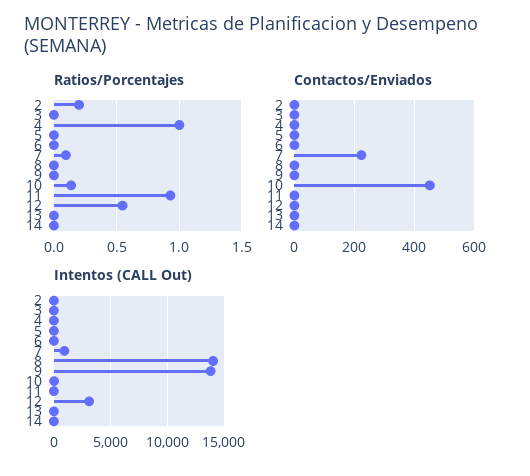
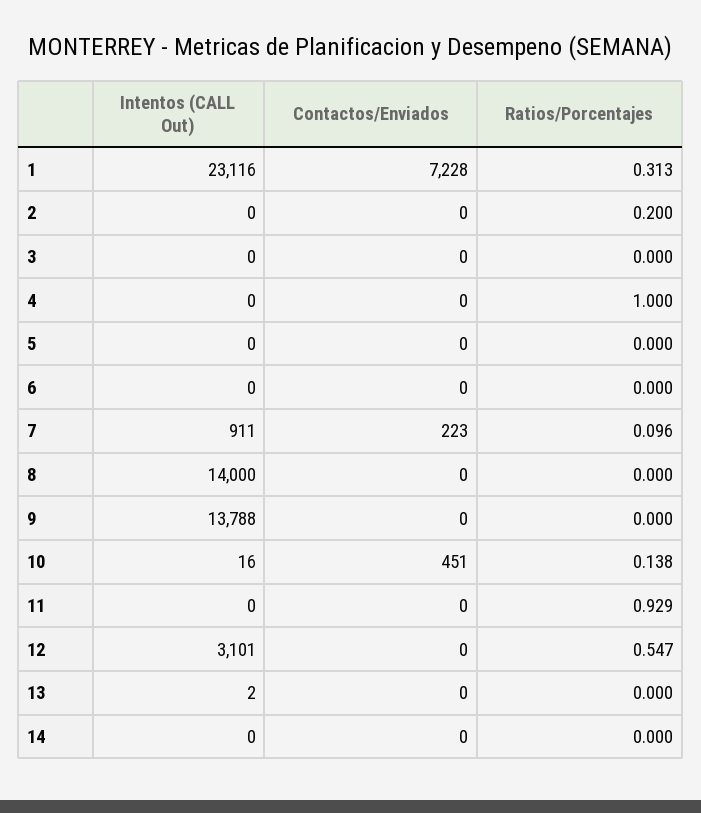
  {
    "Ratios/Porcentajes": {
      "2": 0.2,
      "3": 0,
      "4": 1,
      "5": 0,
      "6": 0,
      "7": 0.096,
      "8": 0,
      "9": 0,
      "10": 0.138,
      "11": 0.929,
      "12": 0.547,
      "13": 0,
-     "14": 0
+     "14": 0,
+     "1": 0.313
    },
    "Contactos/Enviados": {
      "2": 0,
      "3": 0,
      "4": 0,
      "5": 0,
      "6": 0,
      "7": 223,
      "8": 0,
      "9": 0,
      "10": 451,
      "11": 0,
      "12": 0,
      "13": 0,
-     "14": 0
+     "14": 0,
+     "1": 7228
    },
    "Intentos (CALL Out)": {
      "2": 0,
      "3": 0,
      "4": 0,
      "5": 0,
      "6": 0,
      "7": 911,
      "8": 14000,
      "9": 13788,
      "10": 16,
      "11": 0,
      "12": 3101,
      "13": 2,
-     "14": 0
+     "14": 0,
+     "1": 23116
    }
  }

